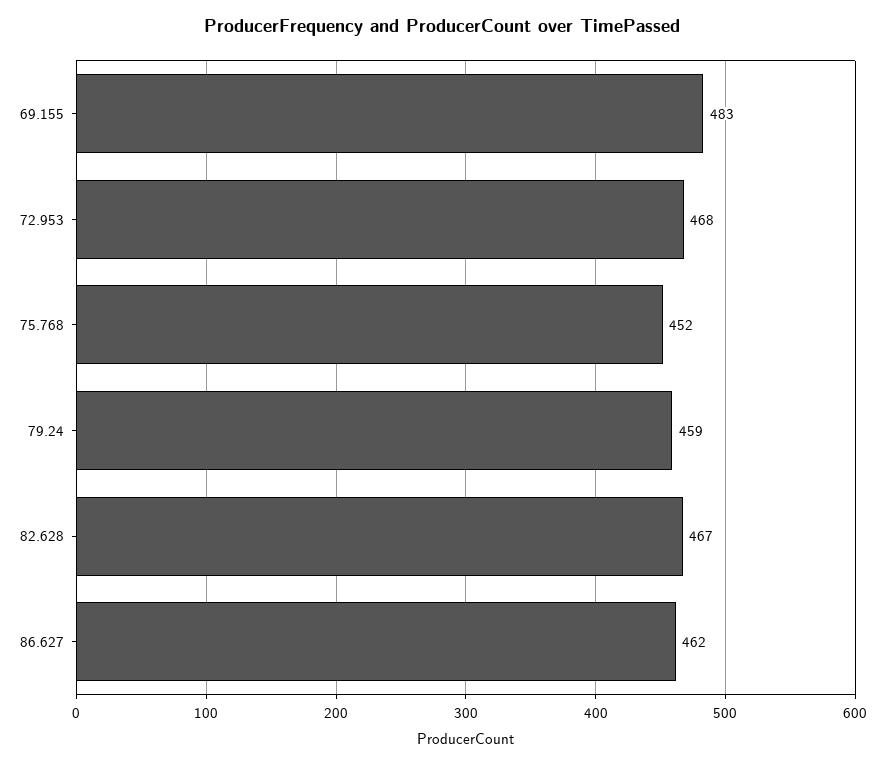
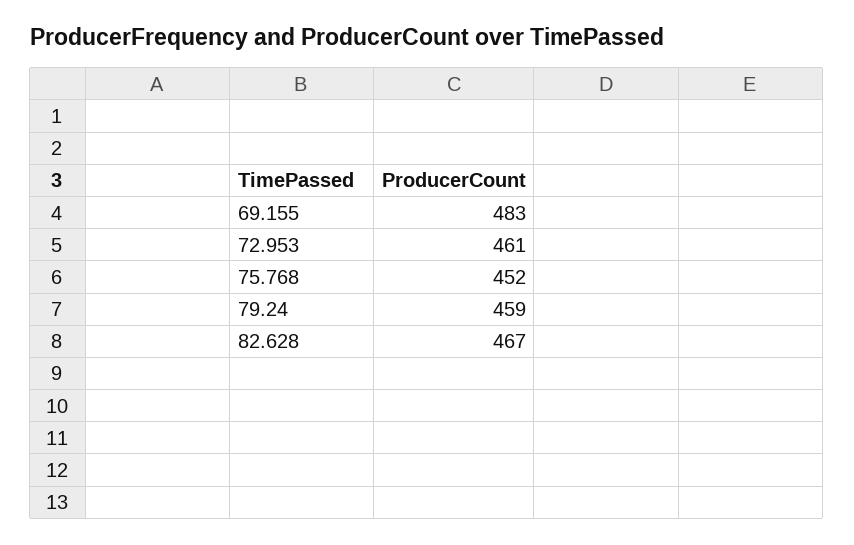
  {
    "69.155": 483,
-   "72.953": 468,
+   "72.953": 461,
    "75.768": 452,
    "79.24": 459,
-   "82.628": 467,
+   "82.628": 467
-   "86.627": 462
  }

